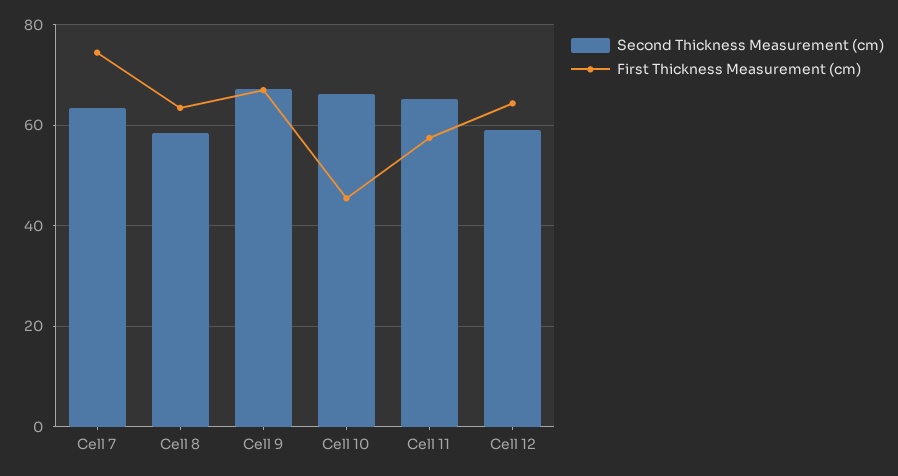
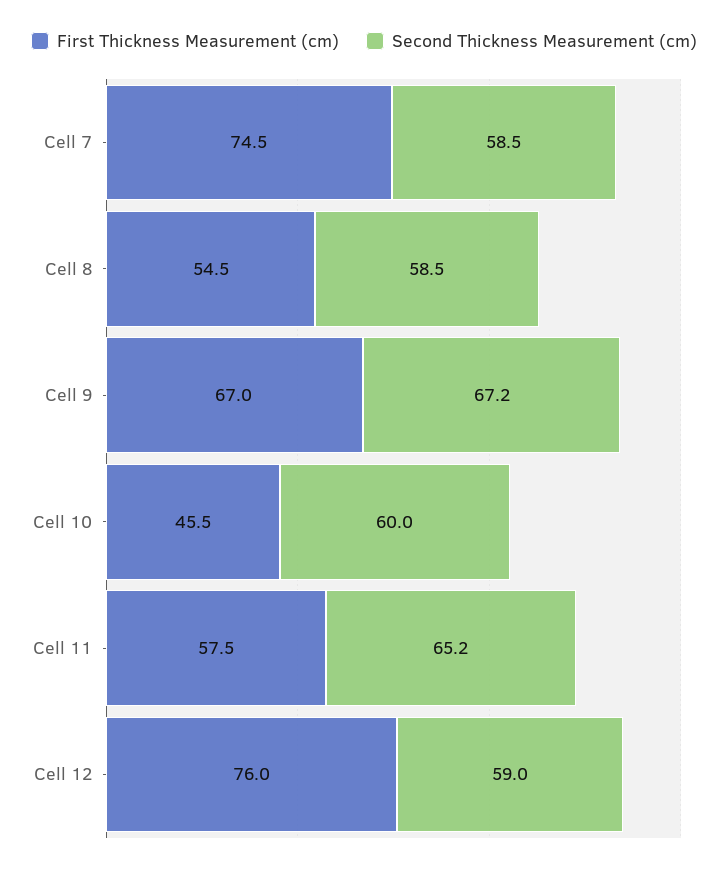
  {
    "Second Thickness Measurement (cm)": {
-     "Cell 7": 64,
+     "Cell 7": 58.5,
      "Cell 8": 58.5,
      "Cell 9": 67.2,
-     "Cell 10": 66,
+     "Cell 10": 60,
      "Cell 11": 65.2,
      "Cell 12": 59
    },
    "First Thickness Measurement (cm)": {
      "Cell 7": 74.5,
-     "Cell 8": 64,
+     "Cell 8": 54.5,
      "Cell 9": 67,
      "Cell 10": 45.5,
      "Cell 11": 57.5,
-     "Cell 12": 64
+     "Cell 12": 76
    }
  }

